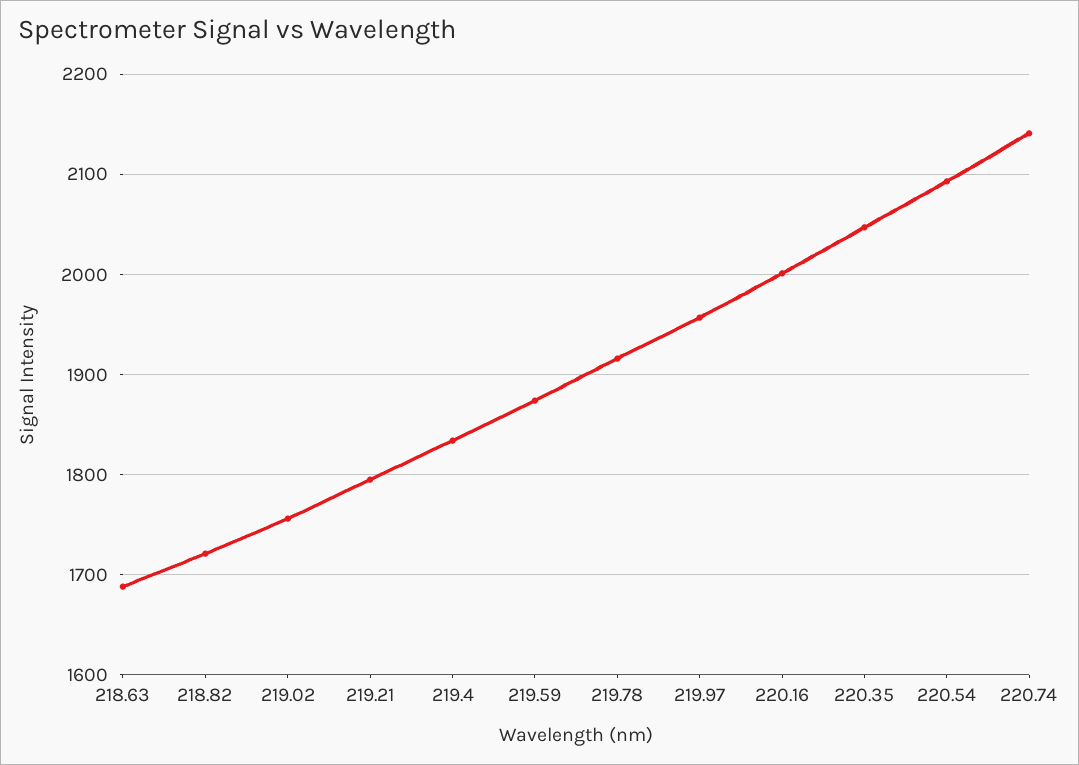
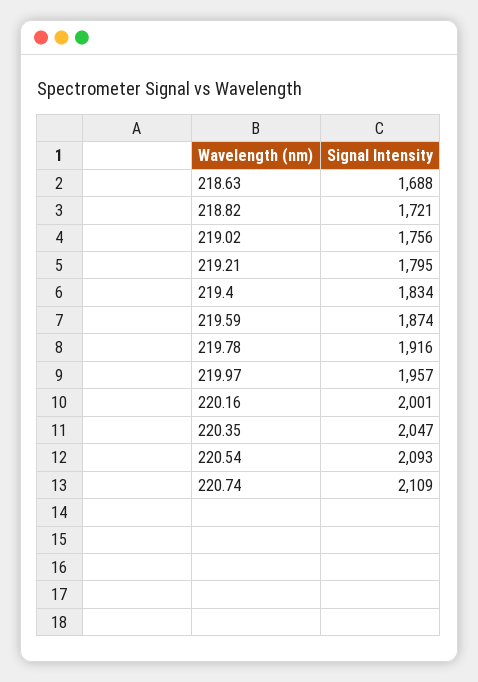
  {
    "218.63": 1688,
    "218.82": 1721,
    "219.02": 1756,
    "219.21": 1795,
    "219.4": 1834,
    "219.59": 1874,
    "219.78": 1916,
    "219.97": 1957,
    "220.16": 2001,
    "220.35": 2047,
    "220.54": 2093,
-   "220.74": 2140
+   "220.74": 2109
  }

